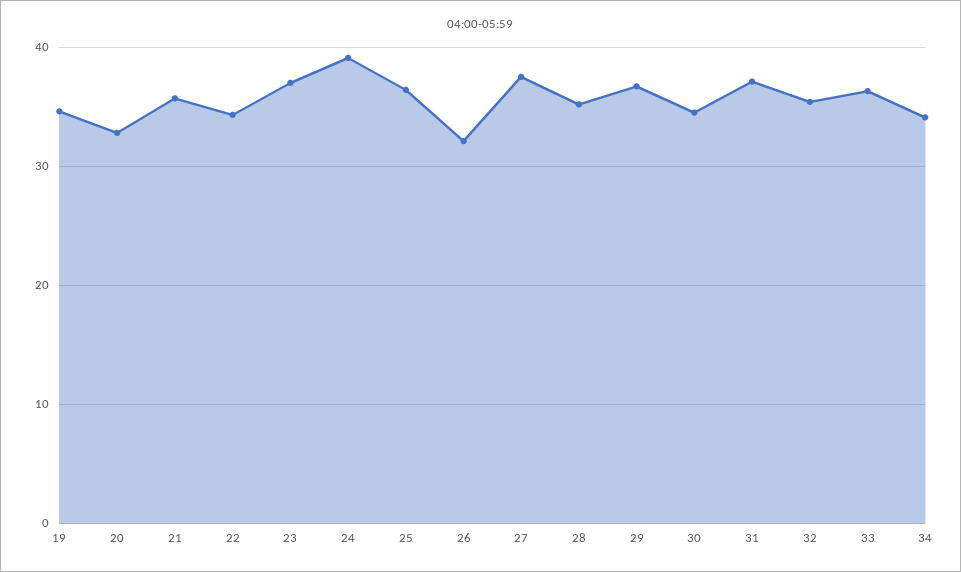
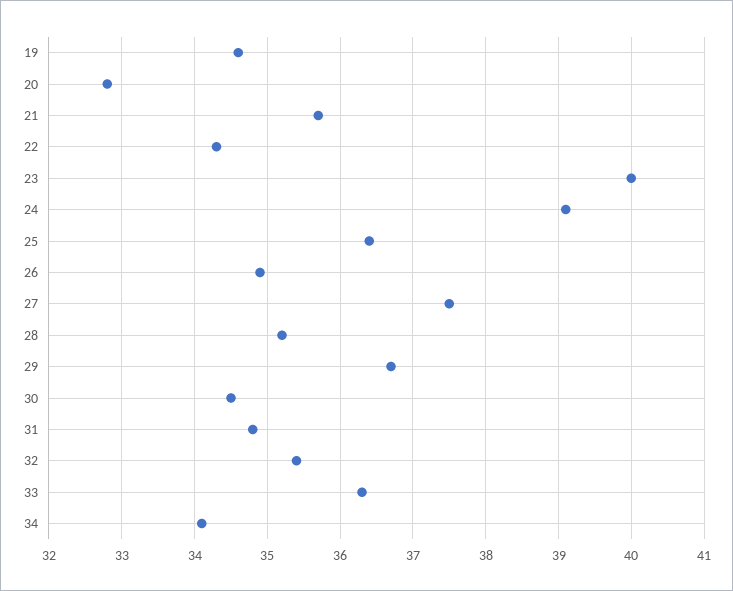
  {
    "19": 34.6,
    "20": 32.8,
    "21": 35.7,
    "22": 34.3,
-   "23": 37,
+   "23": 40,
    "24": 39.1,
    "25": 36.4,
-   "26": 32,
+   "26": 34.9,
    "27": 37.5,
    "28": 35.2,
    "29": 36.7,
    "30": 34.5,
-   "31": 37,
+   "31": 34.8,
    "32": 35.4,
    "33": 36.3,
    "34": 34.1
  }

